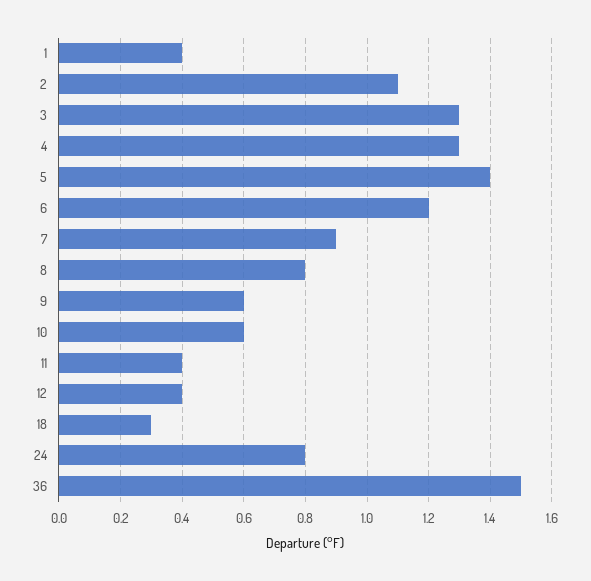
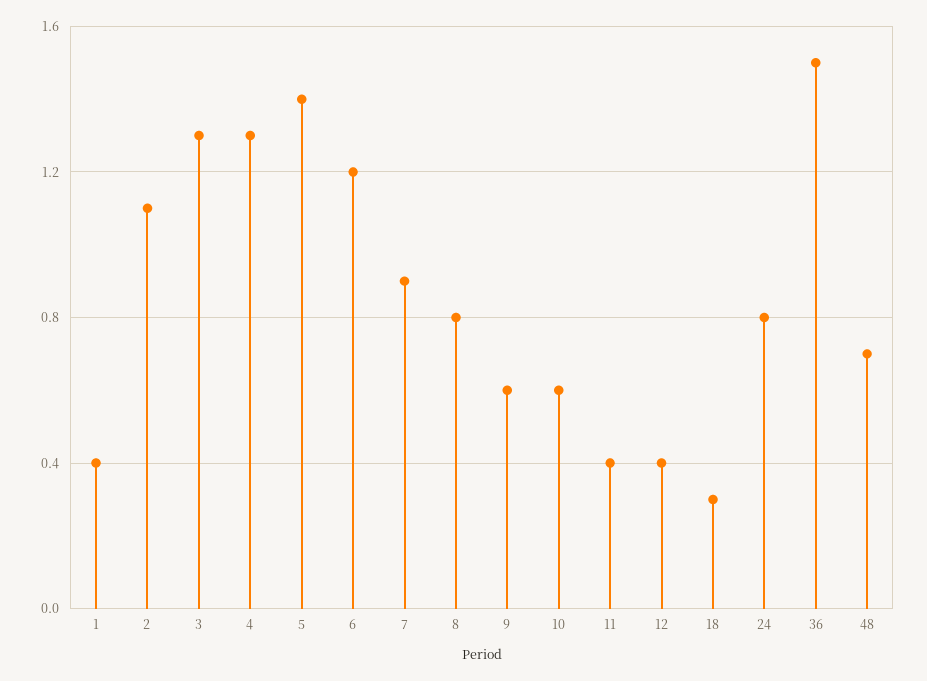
  {
    "1": 0.4,
    "2": 1.1,
    "3": 1.3,
    "4": 1.3,
    "5": 1.4,
    "6": 1.2,
    "7": 0.9,
    "8": 0.8,
    "9": 0.6,
    "10": 0.6,
    "11": 0.4,
    "12": 0.4,
    "18": 0.3,
    "24": 0.8,
-   "36": 1.5
+   "36": 1.5,
+   "48": 0.7
  }

